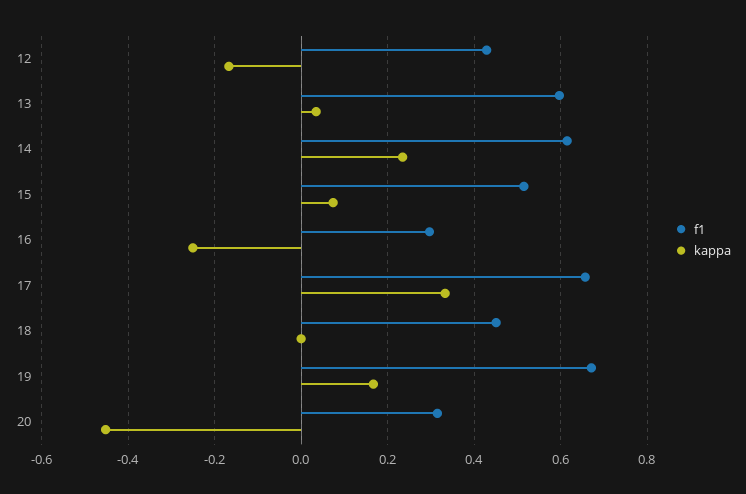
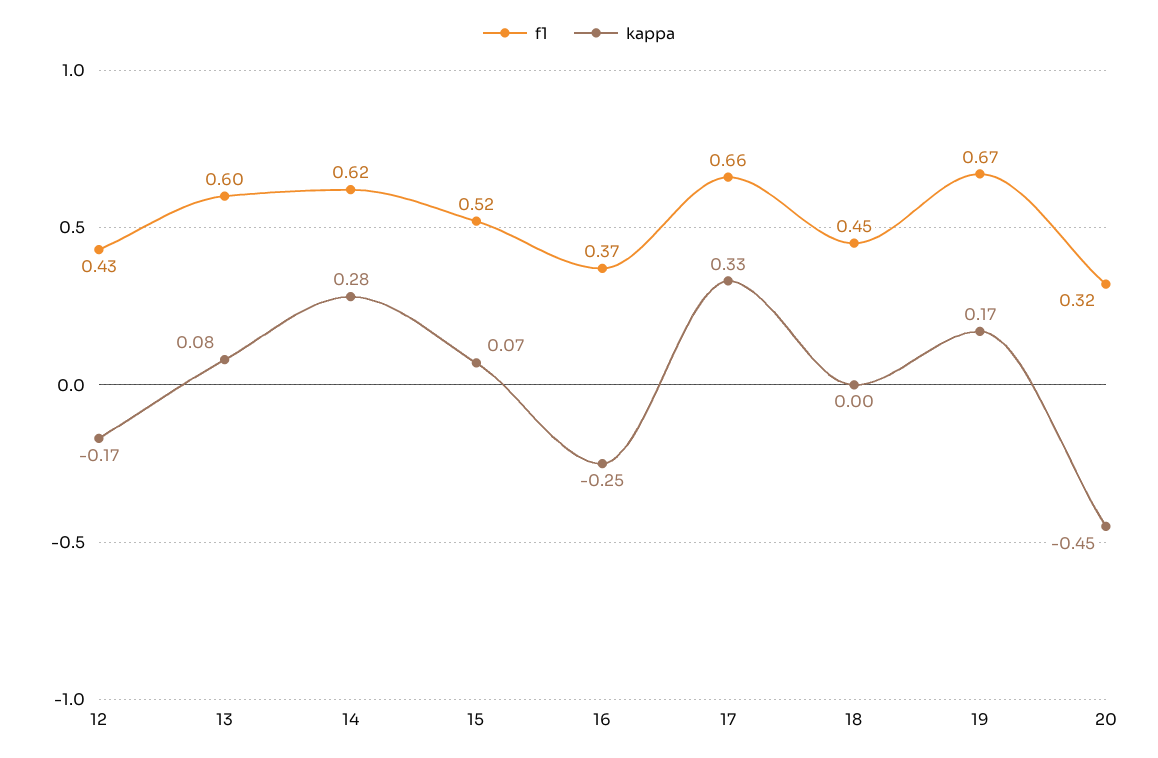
  {
    "f1": {
      "12": 0.43,
      "13": 0.6,
      "14": 0.62,
      "15": 0.52,
-     "16": 0.3,
+     "16": 0.37,
      "17": 0.66,
      "18": 0.45,
      "19": 0.67,
      "20": 0.32
    },
    "kappa": {
      "12": -0.17,
-     "13": 0.04,
+     "13": 0.08,
-     "14": 0.24,
+     "14": 0.28,
      "15": 0.07,
      "16": -0.25,
      "17": 0.33,
      "18": 0,
      "19": 0.17,
      "20": -0.45
    }
  }

